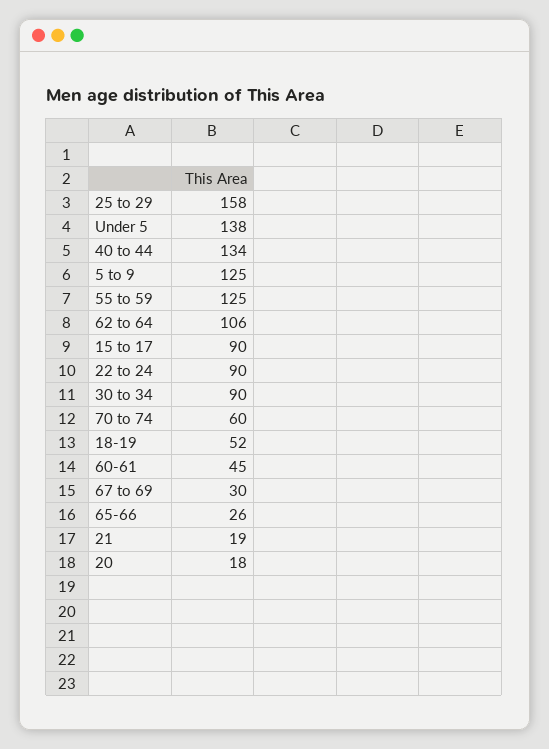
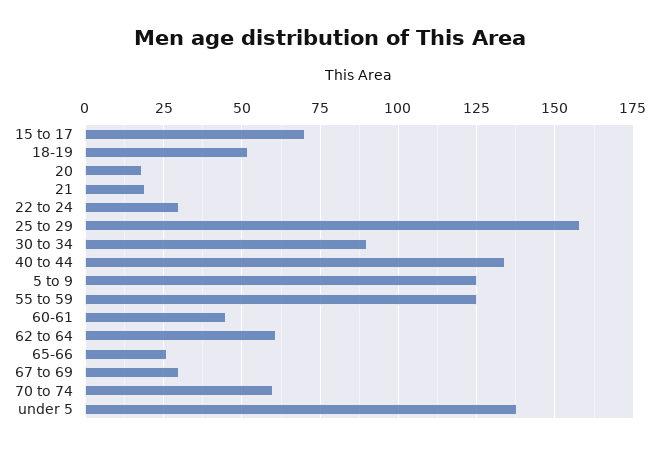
  {
    "25 to 29": 158,
    "Under 5": 138,
    "40 to 44": 134,
    "5 to 9": 125,
    "55 to 59": 125,
-   "62 to 64": 106,
+   "62 to 64": 60,
-   "15 to 17": 90,
+   "15 to 17": 70,
-   "22 to 24": 90,
+   "22 to 24": 30,
    "30 to 34": 90,
    "70 to 74": 60,
    "18-19": 52,
    "60-61": 45,
    "67 to 69": 30,
    "65-66": 26,
    "21": 19,
    "20": 18
  }

